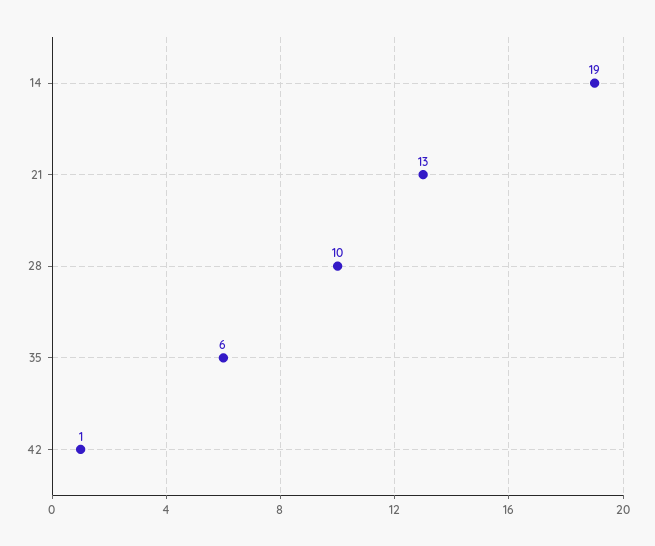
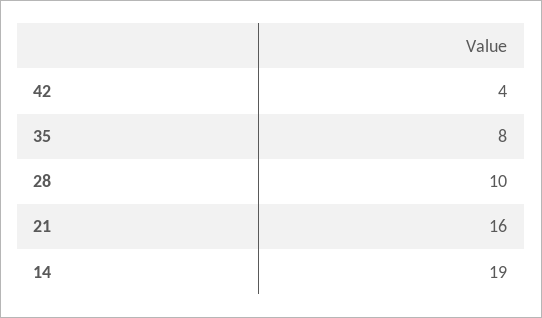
  {
    "14": 19,
-   "21": 13,
+   "21": 16,
    "28": 10,
-   "35": 6,
+   "35": 8,
-   "42": 1
+   "42": 4
  }

